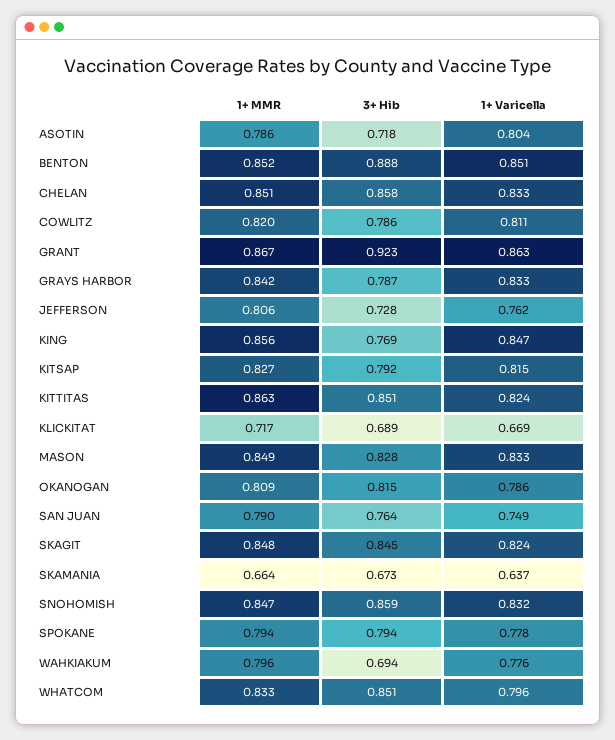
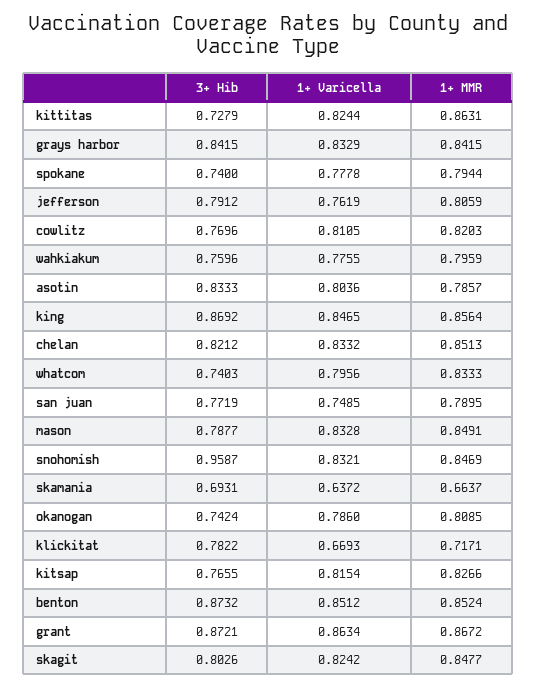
  {
    "1+ MMR": {
      "ASOTIN": 0.7857,
      "BENTON": 0.8524,
      "CHELAN": 0.8513,
      "COWLITZ": 0.8203,
      "GRANT": 0.8672,
      "GRAYS HARBOR": 0.8415,
      "JEFFERSON": 0.8059,
      "KING": 0.8564,
      "KITSAP": 0.8266,
      "KITTITAS": 0.8631,
      "KLICKITAT": 0.7171,
      "MASON": 0.8491,
      "OKANOGAN": 0.8085,
      "SAN JUAN": 0.7895,
      "SKAGIT": 0.8477,
      "SKAMANIA": 0.6637,
      "SNOHOMISH": 0.8469,
      "SPOKANE": 0.7944,
      "WAHKIAKUM": 0.7959,
      "WHATCOM": 0.8333
    },
    "3+ Hib": {
-     "ASOTIN": 0.718,
+     "ASOTIN": 0.8333,
-     "BENTON": 0.888,
+     "BENTON": 0.8732,
-     "CHELAN": 0.858,
+     "CHELAN": 0.8212,
-     "COWLITZ": 0.786,
+     "COWLITZ": 0.7696,
-     "GRANT": 0.923,
+     "GRANT": 0.8721,
-     "GRAYS HARBOR": 0.787,
+     "GRAYS HARBOR": 0.8415,
-     "JEFFERSON": 0.728,
+     "JEFFERSON": 0.7912,
-     "KING": 0.769,
+     "KING": 0.8692,
-     "KITSAP": 0.792,
+     "KITSAP": 0.7655,
-     "KITTITAS": 0.851,
+     "KITTITAS": 0.7279,
-     "KLICKITAT": 0.689,
+     "KLICKITAT": 0.7822,
-     "MASON": 0.828,
+     "MASON": 0.7877,
-     "OKANOGAN": 0.815,
+     "OKANOGAN": 0.7424,
-     "SAN JUAN": 0.764,
+     "SAN JUAN": 0.7719,
-     "SKAGIT": 0.845,
+     "SKAGIT": 0.8026,
-     "SKAMANIA": 0.673,
+     "SKAMANIA": 0.6931,
-     "SNOHOMISH": 0.859,
+     "SNOHOMISH": 0.9587,
-     "SPOKANE": 0.794,
+     "SPOKANE": 0.74,
-     "WAHKIAKUM": 0.694,
+     "WAHKIAKUM": 0.7596,
-     "WHATCOM": 0.851
+     "WHATCOM": 0.7403
    },
    "1+ Varicella": {
      "ASOTIN": 0.8036,
      "BENTON": 0.8512,
      "CHELAN": 0.8332,
      "COWLITZ": 0.8105,
      "GRANT": 0.8634,
      "GRAYS HARBOR": 0.8329,
      "JEFFERSON": 0.7619,
      "KING": 0.8465,
      "KITSAP": 0.8154,
      "KITTITAS": 0.8244,
      "KLICKITAT": 0.6693,
      "MASON": 0.8328,
      "OKANOGAN": 0.786,
      "SAN JUAN": 0.7485,
      "SKAGIT": 0.8242,
      "SKAMANIA": 0.6372,
      "SNOHOMISH": 0.8321,
      "SPOKANE": 0.7778,
      "WAHKIAKUM": 0.7755,
      "WHATCOM": 0.7956
    }
  }

